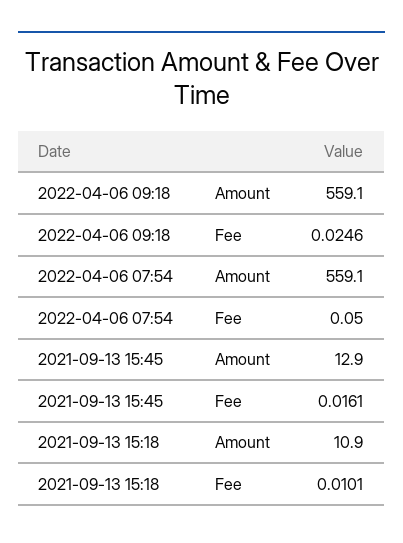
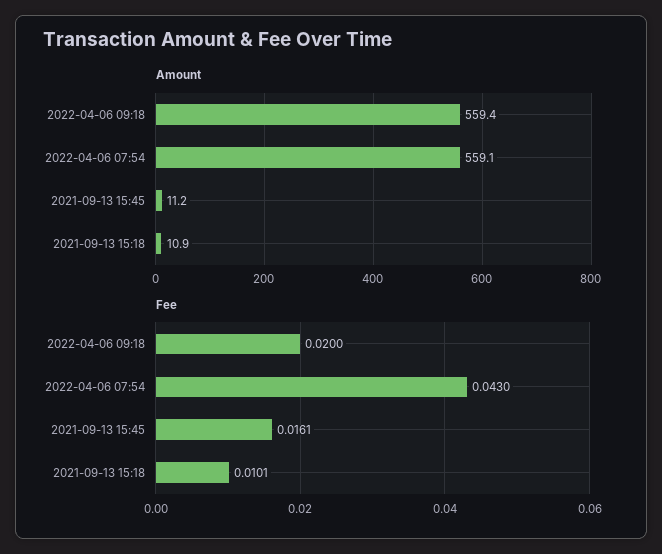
  {
    "Amount": {
-     "2022-04-06 09:18": 559.1,
+     "2022-04-06 09:18": 559.4,
      "2022-04-06 07:54": 559.1,
-     "2021-09-13 15:45": 12.9,
+     "2021-09-13 15:45": 11.2,
      "2021-09-13 15:18": 10.9
    },
    "Fee": {
-     "2022-04-06 09:18": 0.0246,
+     "2022-04-06 09:18": 0.02,
-     "2022-04-06 07:54": 0.05,
+     "2022-04-06 07:54": 0.043,
      "2021-09-13 15:45": 0.0161,
      "2021-09-13 15:18": 0.0101
    }
  }

